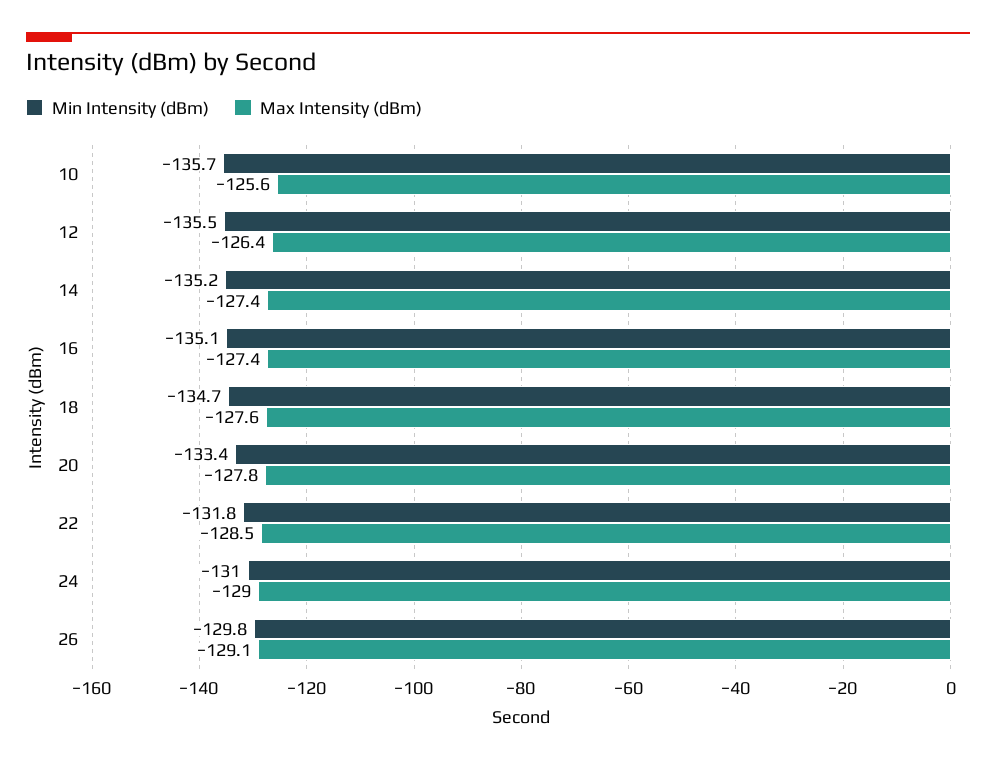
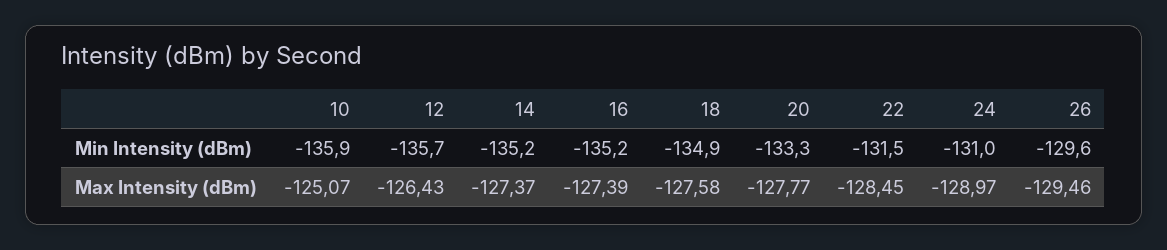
  {
    "Min Intensity (dBm)": {
-     "10": -135.7,
+     "10": -135.9,
-     "12": -135.5,
+     "12": -135.7,
      "14": -135.2,
-     "16": -135.1,
+     "16": -135.2,
-     "18": -134.7,
+     "18": -134.9,
-     "20": -133.4,
+     "20": -133.3,
-     "22": -131.8,
+     "22": -131.5,
      "24": -131,
-     "26": -129.8
+     "26": -129.6
    },
    "Max Intensity (dBm)": {
-     "10": -125.6,
+     "10": -125.07,
      "12": -126.43,
      "14": -127.37,
      "16": -127.39,
      "18": -127.58,
      "20": -127.77,
      "22": -128.45,
      "24": -128.97,
-     "26": -129.1
+     "26": -129.46
    }
  }

